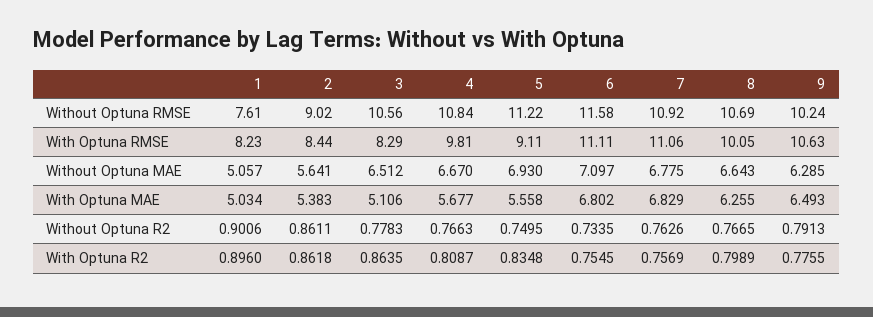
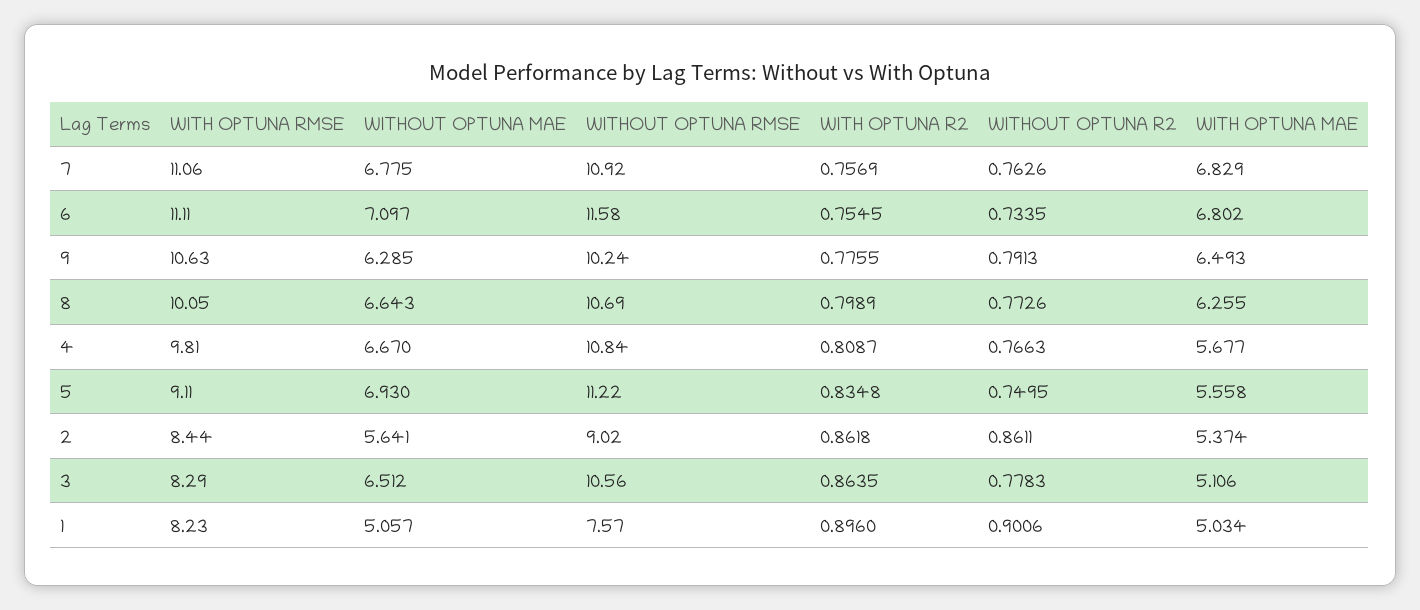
  {
    "1": {
-     "Without Optuna RMSE": 7.61,
+     "Without Optuna RMSE": 7.57,
      "With Optuna RMSE": 8.23,
      "Without Optuna MAE": 5.057,
      "With Optuna MAE": 5.034,
      "Without Optuna R2": 0.9006,
      "With Optuna R2": 0.896
    },
    "2": {
      "Without Optuna RMSE": 9.02,
      "With Optuna RMSE": 8.44,
      "Without Optuna MAE": 5.641,
-     "With Optuna MAE": 5.383,
+     "With Optuna MAE": 5.374,
      "Without Optuna R2": 0.8611,
      "With Optuna R2": 0.8618
    },
    "3": {
      "Without Optuna RMSE": 10.56,
      "With Optuna RMSE": 8.29,
      "Without Optuna MAE": 6.512,
      "With Optuna MAE": 5.106,
      "Without Optuna R2": 0.7783,
      "With Optuna R2": 0.8635
    },
    "4": {
      "Without Optuna RMSE": 10.84,
      "With Optuna RMSE": 9.81,
      "Without Optuna MAE": 6.67,
      "With Optuna MAE": 5.677,
      "Without Optuna R2": 0.7663,
      "With Optuna R2": 0.8087
    },
    "5": {
      "Without Optuna RMSE": 11.22,
      "With Optuna RMSE": 9.11,
      "Without Optuna MAE": 6.93,
      "With Optuna MAE": 5.558,
      "Without Optuna R2": 0.7495,
      "With Optuna R2": 0.8348
    },
    "6": {
      "Without Optuna RMSE": 11.58,
      "With Optuna RMSE": 11.11,
      "Without Optuna MAE": 7.097,
      "With Optuna MAE": 6.802,
      "Without Optuna R2": 0.7335,
      "With Optuna R2": 0.7545
    },
    "7": {
      "Without Optuna RMSE": 10.92,
      "With Optuna RMSE": 11.06,
      "Without Optuna MAE": 6.775,
      "With Optuna MAE": 6.829,
      "Without Optuna R2": 0.7626,
      "With Optuna R2": 0.7569
    },
    "8": {
      "Without Optuna RMSE": 10.69,
      "With Optuna RMSE": 10.05,
      "Without Optuna MAE": 6.643,
      "With Optuna MAE": 6.255,
-     "Without Optuna R2": 0.7665,
+     "Without Optuna R2": 0.7726,
      "With Optuna R2": 0.7989
    },
    "9": {
      "Without Optuna RMSE": 10.24,
      "With Optuna RMSE": 10.63,
      "Without Optuna MAE": 6.285,
      "With Optuna MAE": 6.493,
      "Without Optuna R2": 0.7913,
      "With Optuna R2": 0.7755
    }
  }

